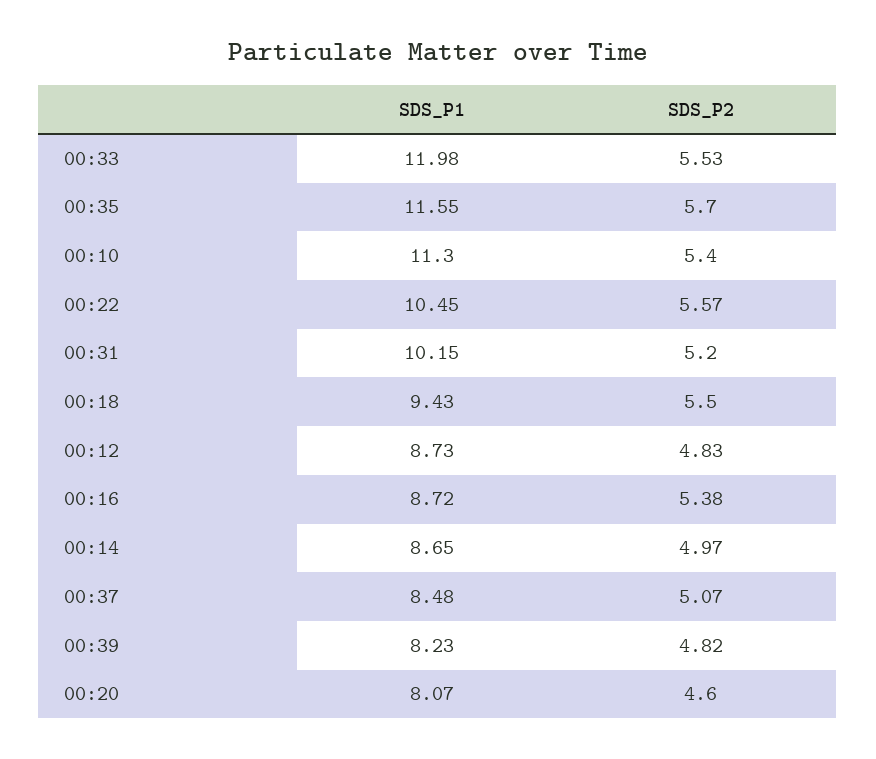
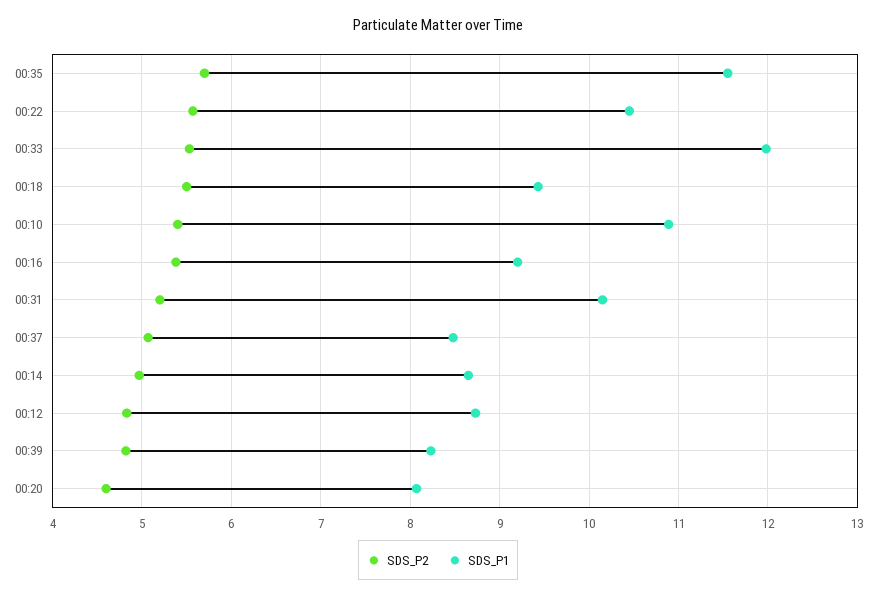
  {
    "SDS_P1": {
      "00:33": 11.98,
      "00:35": 11.55,
-     "00:10": 11.3,
+     "00:10": 10.9,
      "00:22": 10.45,
      "00:31": 10.15,
      "00:18": 9.43,
      "00:12": 8.73,
-     "00:16": 8.72,
+     "00:16": 9.2,
      "00:14": 8.65,
      "00:37": 8.48,
      "00:39": 8.23,
      "00:20": 8.07
    },
    "SDS_P2": {
      "00:33": 5.53,
      "00:35": 5.7,
      "00:10": 5.4,
      "00:22": 5.57,
      "00:31": 5.2,
      "00:18": 5.5,
      "00:12": 4.83,
      "00:16": 5.38,
      "00:14": 4.97,
      "00:37": 5.07,
      "00:39": 4.82,
      "00:20": 4.6
    }
  }

